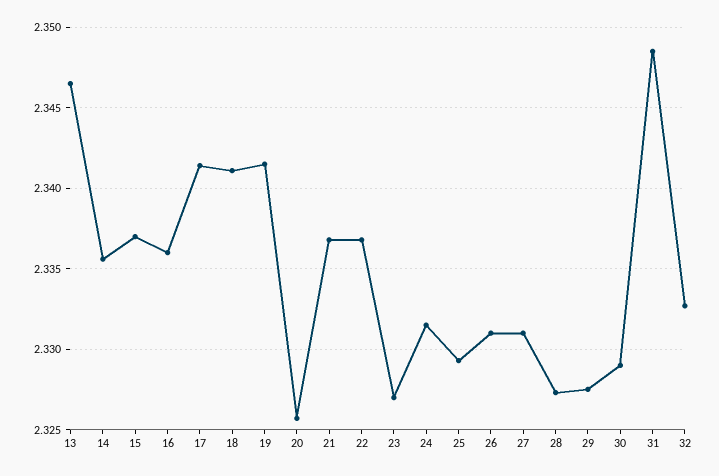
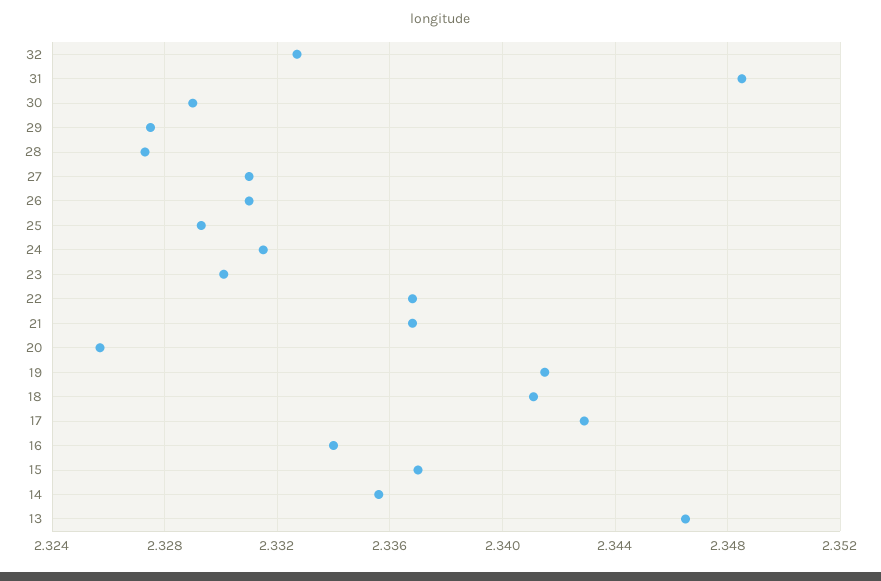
  {
    "13": 2.3465,
    "14": 2.3355,
    "15": 2.337,
-   "16": 2.336,
+   "16": 2.334,
-   "17": 2.3415,
+   "17": 2.343,
    "18": 2.341,
    "19": 2.3415,
    "20": 2.3255,
    "21": 2.337,
    "22": 2.337,
-   "23": 2.327,
+   "23": 2.33,
    "24": 2.3315,
    "25": 2.3295,
    "26": 2.331,
    "27": 2.331,
    "28": 2.3275,
    "29": 2.3275,
    "30": 2.329,
    "31": 2.3485,
    "32": 2.3325
  }

